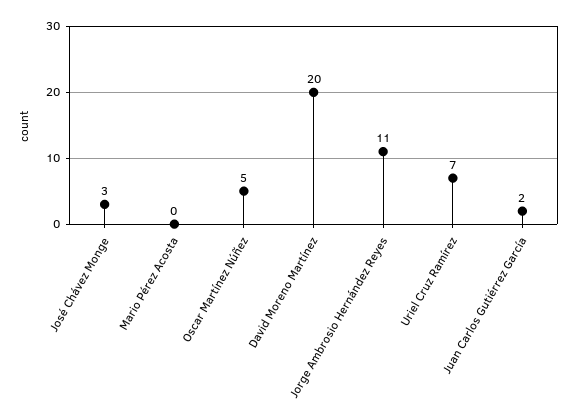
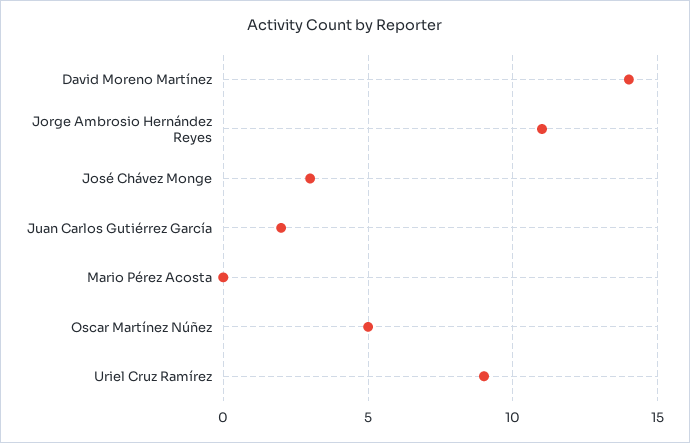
  {
    "José Chávez Monge": 3,
    "Mario Pérez Acosta": 0,
    "Oscar Martínez Núñez": 5,
-   "David Moreno Martínez": 20,
+   "David Moreno Martínez": 14,
    "Jorge Ambrosio Hernández Reyes": 11,
-   "Uriel Cruz Ramírez": 7,
+   "Uriel Cruz Ramírez": 9,
    "Juan Carlos Gutiérrez García": 2
  }

